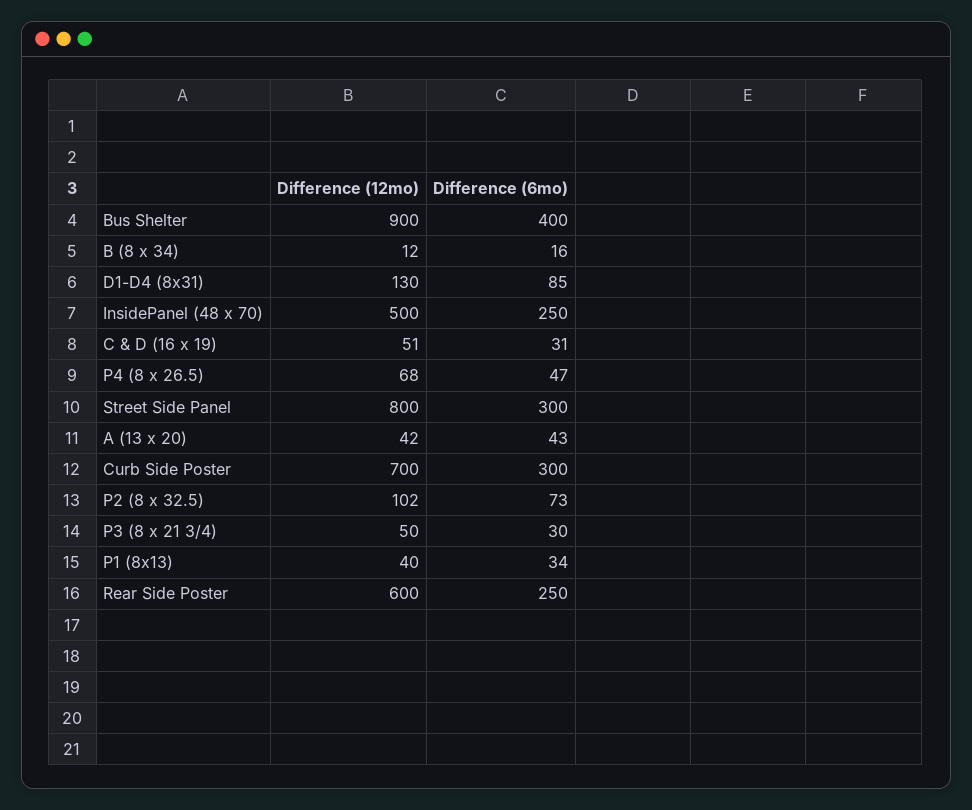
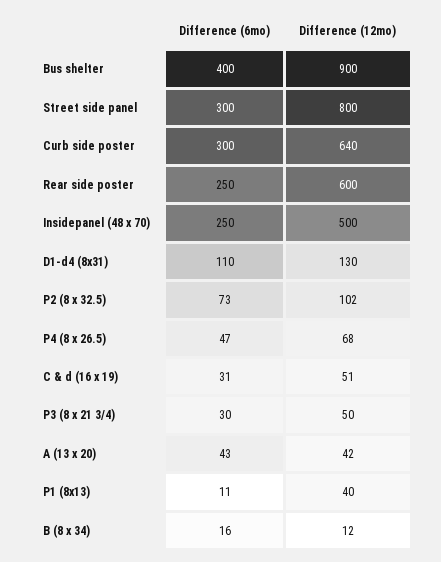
  {
    "Difference (12mo)": {
      "Bus Shelter": 900,
      "B (8 x 34)": 12,
      "D1-D4 (8x31)": 130,
      "InsidePanel (48 x 70)": 500,
      "C & D (16 x 19)": 51,
      "P4 (8 x 26.5)": 68,
      "Street Side Panel": 800,
      "A (13 x 20)": 42,
-     "Curb Side Poster": 700,
+     "Curb Side Poster": 640,
      "P2 (8 x 32.5)": 102,
      "P3 (8 x 21 3/4)": 50,
      "P1 (8x13)": 40,
      "Rear Side Poster": 600
    },
    "Difference (6mo)": {
      "Bus Shelter": 400,
      "B (8 x 34)": 16,
-     "D1-D4 (8x31)": 85,
+     "D1-D4 (8x31)": 110,
      "InsidePanel (48 x 70)": 250,
      "C & D (16 x 19)": 31,
      "P4 (8 x 26.5)": 47,
      "Street Side Panel": 300,
      "A (13 x 20)": 43,
      "Curb Side Poster": 300,
      "P2 (8 x 32.5)": 73,
      "P3 (8 x 21 3/4)": 30,
-     "P1 (8x13)": 34,
+     "P1 (8x13)": 11,
      "Rear Side Poster": 250
    }
  }

